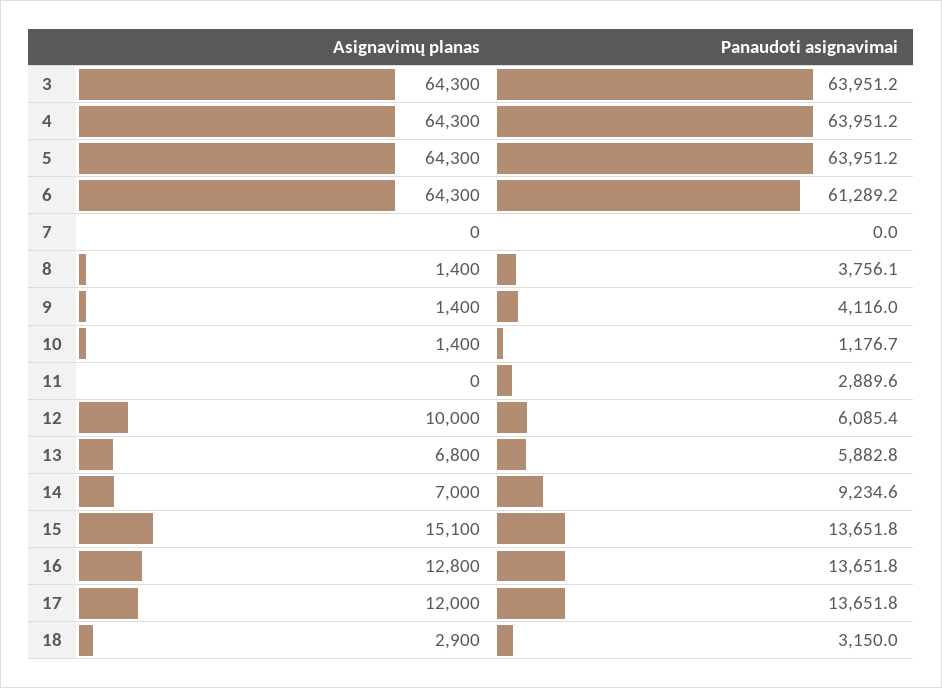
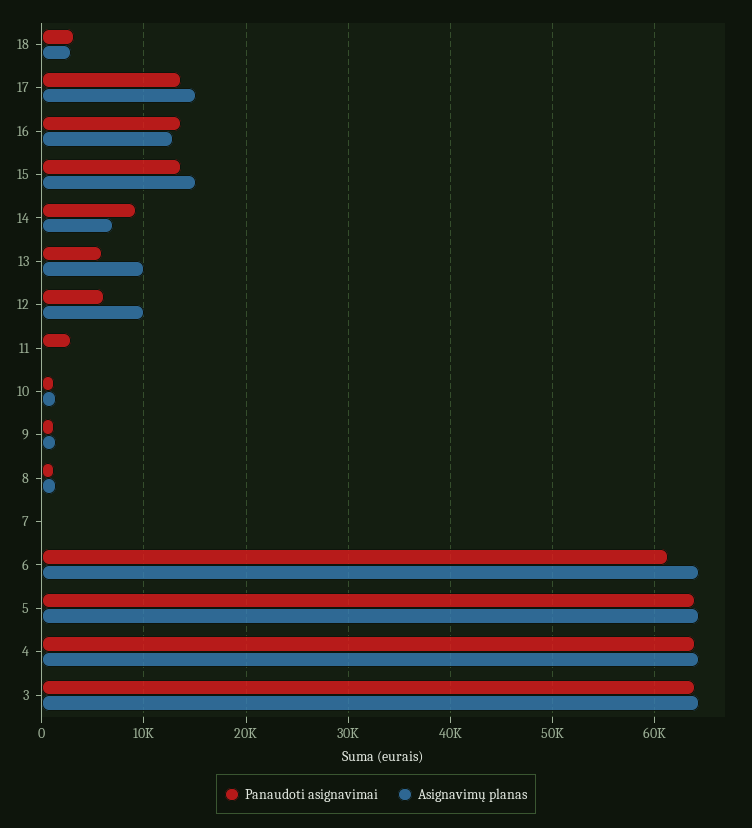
  {
    "Asignavimų planas": {
      "3": 64300,
      "4": 64300,
      "5": 64300,
      "6": 64300,
      "7": 0,
      "8": 1400,
      "9": 1400,
      "10": 1400,
      "11": 0,
      "12": 10000,
-     "13": 6800,
+     "13": 10000,
      "14": 7000,
      "15": 15100,
      "16": 12800,
-     "17": 12000,
+     "17": 15000,
      "18": 2900
    },
    "Panaudoti asignavimai": {
      "3": 63951.2,
      "4": 63951.2,
      "5": 63951.2,
      "6": 61289.2,
      "7": 0,
-     "8": 3756.1,
+     "8": 1000,
-     "9": 4116,
+     "9": 1000,
      "10": 1176.7,
      "11": 2889.6,
      "12": 6085.4,
      "13": 5882.8,
      "14": 9234.6,
      "15": 13651.8,
      "16": 13651.8,
      "17": 13651.8,
      "18": 3150
    }
  }

